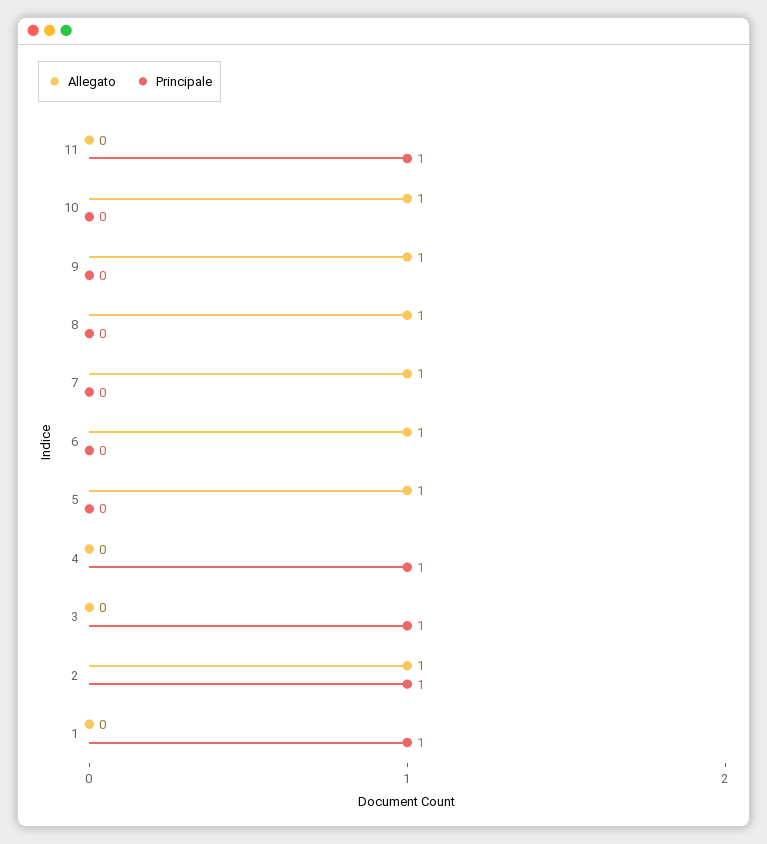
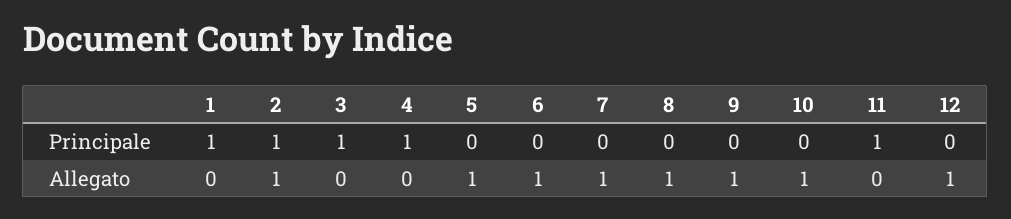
  {
    "Allegato": {
      "11": 0,
      "10": 1,
      "9": 1,
      "8": 1,
      "7": 1,
      "6": 1,
      "5": 1,
      "4": 0,
      "3": 0,
      "2": 1,
-     "1": 0
+     "1": 0,
+     "12": 1
    },
    "Principale": {
      "11": 1,
      "10": 0,
      "9": 0,
      "8": 0,
      "7": 0,
      "6": 0,
      "5": 0,
      "4": 1,
      "3": 1,
      "2": 1,
-     "1": 1
+     "1": 1,
+     "12": 0
    }
  }

